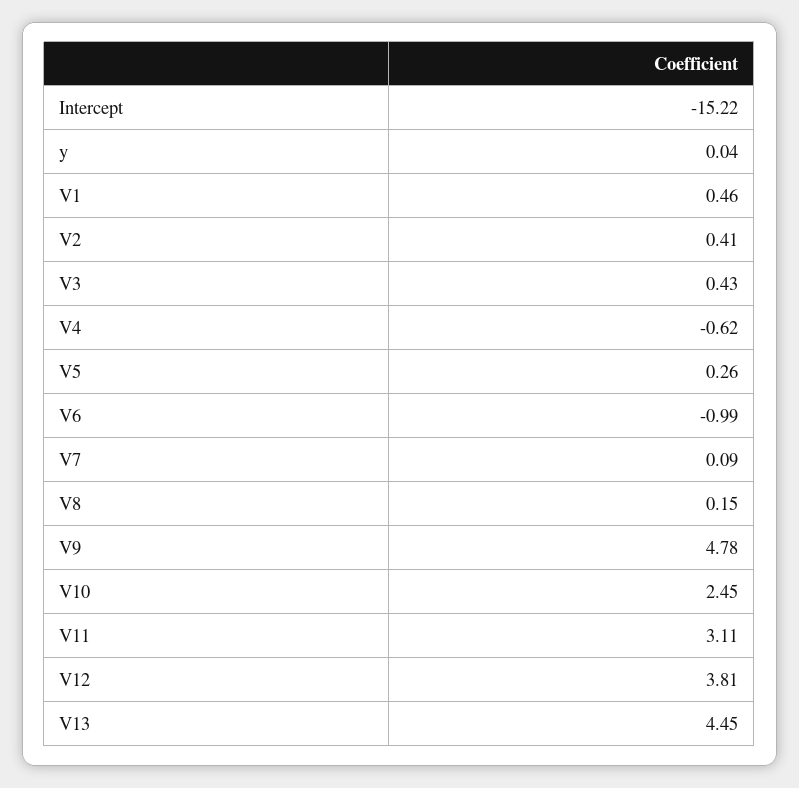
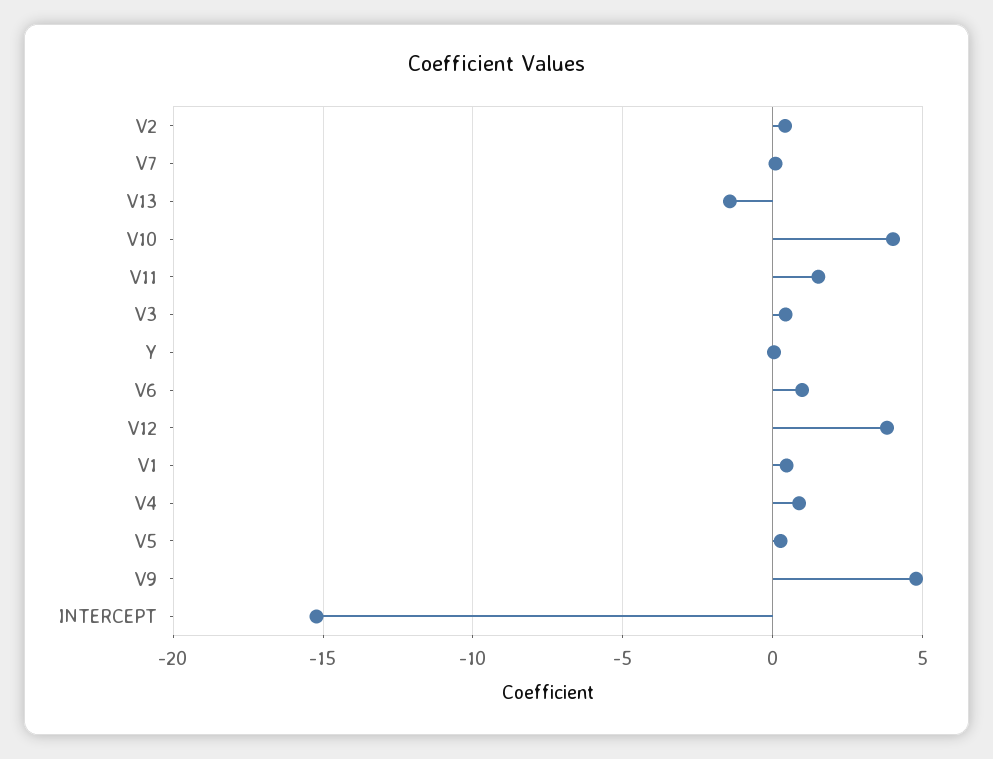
  {
    "Intercept": -15.22,
    "y": 0.04,
    "V1": 0.46,
    "V2": 0.41,
    "V3": 0.43,
-   "V4": -0.62,
+   "V4": 1,
    "V5": 0.26,
-   "V6": -0.99,
+   "V6": 1,
    "V7": 0.09,
-   "V8": 0.15,
    "V9": 4.78,
-   "V10": 2.45,
+   "V10": 4,
-   "V11": 3.11,
+   "V11": 1.5,
    "V12": 3.81,
-   "V13": 4.45
+   "V13": -1.5
  }

